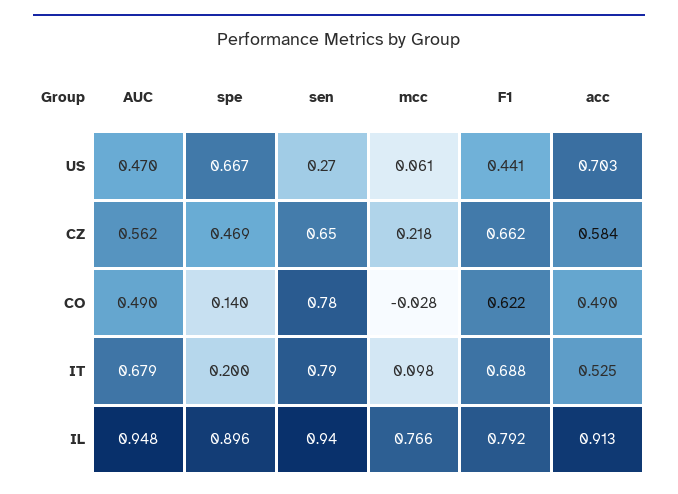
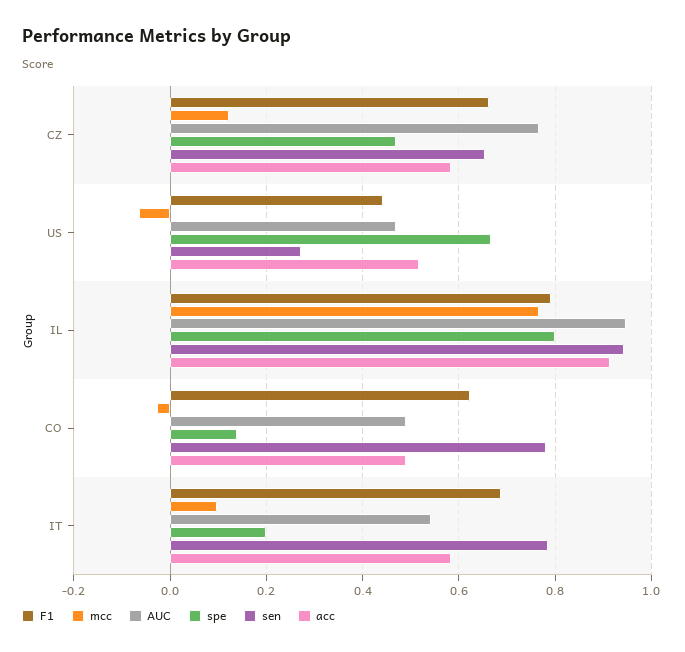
  {
    "AUC": {
      "US": 0.47,
-     "CZ": 0.562,
+     "CZ": 0.76,
      "CO": 0.49,
-     "IT": 0.679,
+     "IT": 0.54,
      "IL": 0.948
    },
    "spe": {
      "US": 0.667,
      "CZ": 0.469,
      "CO": 0.14,
      "IT": 0.2,
-     "IL": 0.896
+     "IL": 0.8
    },
    "sen": {
      "US": 0.27,
      "CZ": 0.65,
      "CO": 0.78,
      "IT": 0.79,
      "IL": 0.94
    },
    "mcc": {
-     "US": 0.061,
+     "US": -0.06,
-     "CZ": 0.218,
+     "CZ": 0.12,
      "CO": -0.028,
      "IT": 0.098,
      "IL": 0.766
    },
    "F1": {
      "US": 0.441,
      "CZ": 0.662,
      "CO": 0.622,
      "IT": 0.688,
      "IL": 0.792
    },
    "acc": {
-     "US": 0.703,
+     "US": 0.52,
      "CZ": 0.584,
      "CO": 0.49,
-     "IT": 0.525,
+     "IT": 0.58,
      "IL": 0.913
    }
  }

